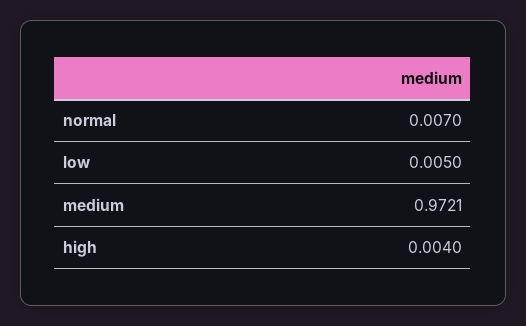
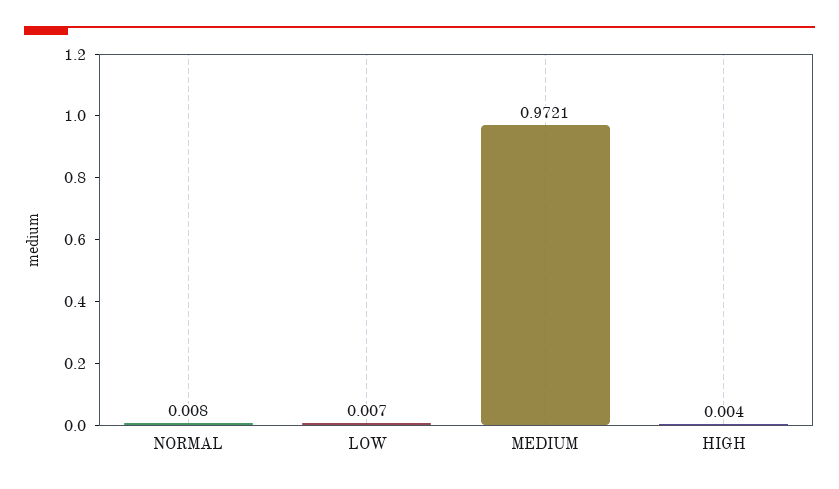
  {
-   "normal": 0.007,
+   "normal": 0.008,
-   "low": 0.005,
+   "low": 0.007,
    "medium": 0.9721,
    "high": 0.004
  }

